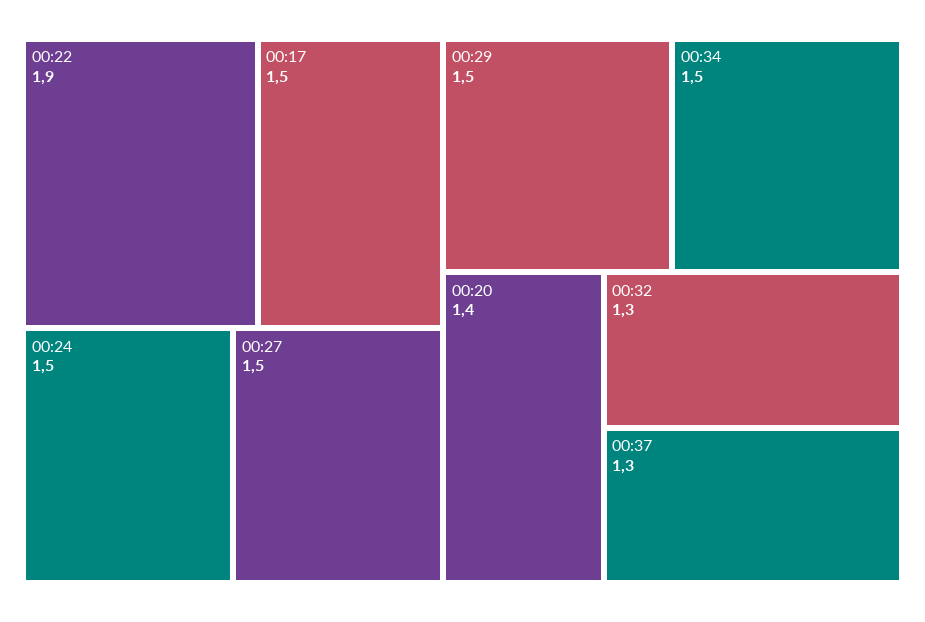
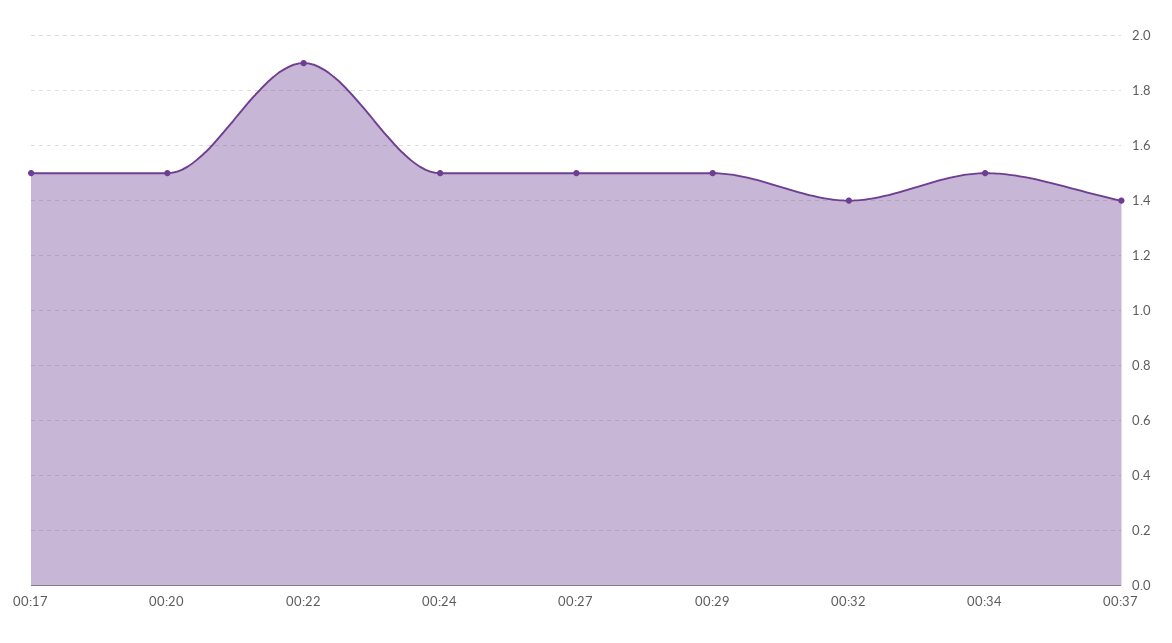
  {
    "00:22": 1.9,
    "00:17": 1.5,
    "00:24": 1.5,
    "00:27": 1.5,
    "00:29": 1.5,
    "00:34": 1.5,
-   "00:20": 1.4,
+   "00:20": 1.5,
-   "00:32": 1.3,
+   "00:32": 1.4,
-   "00:37": 1.3
+   "00:37": 1.4
  }

